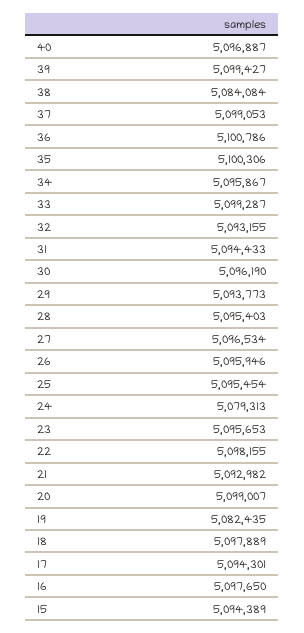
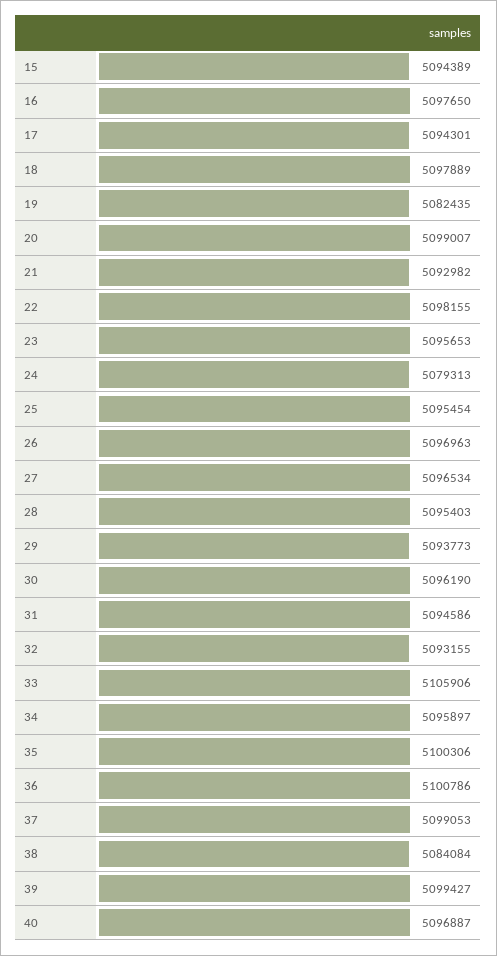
  {
    "40": 5096887,
    "39": 5099427,
    "38": 5084084,
    "37": 5099053,
    "36": 5100786,
    "35": 5100306,
-   "34": 5095867,
+   "34": 5095897,
-   "33": 5099287,
+   "33": 5105906,
    "32": 5093155,
-   "31": 5094433,
+   "31": 5094586,
    "30": 5096190,
    "29": 5093773,
    "28": 5095403,
    "27": 5096534,
-   "26": 5095946,
+   "26": 5096963,
    "25": 5095454,
    "24": 5079313,
    "23": 5095653,
    "22": 5098155,
    "21": 5092982,
    "20": 5099007,
    "19": 5082435,
    "18": 5097889,
    "17": 5094301,
    "16": 5097650,
    "15": 5094389
  }

